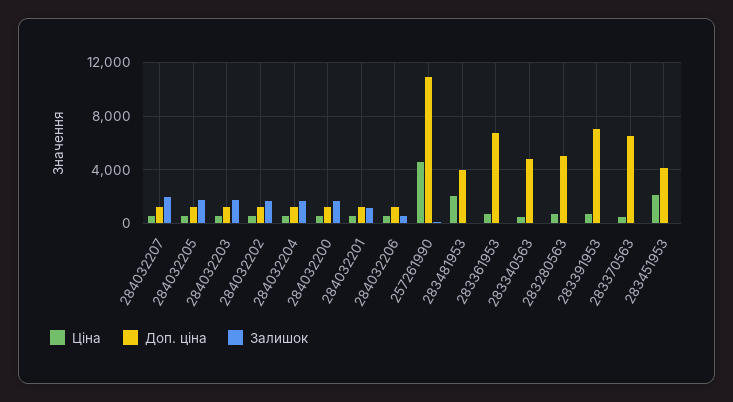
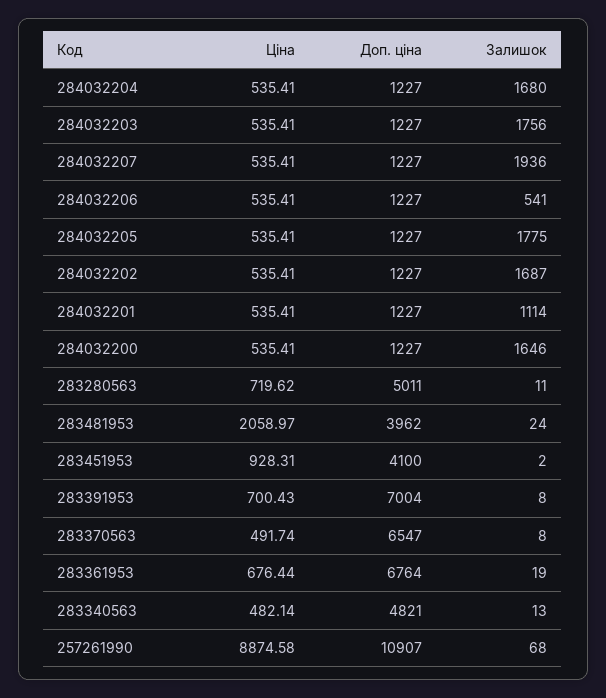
  {
    "Ціна": {
      "284032207": 535.41,
      "284032205": 535.41,
      "284032203": 535.41,
      "284032202": 535.41,
      "284032204": 535.41,
      "284032200": 535.41,
      "284032201": 535.41,
      "284032206": 535.41,
-     "257261990": 4500,
+     "257261990": 8874.58,
      "283481953": 2058.97,
      "283361953": 676.44,
      "283340563": 482.14,
      "283280563": 719.62,
      "283391953": 700.43,
      "283370563": 491.74,
-     "283451953": 2000
+     "283451953": 928.31
    },
    "Доп. ціна": {
      "284032207": 1227,
      "284032205": 1227,
      "284032203": 1227,
      "284032202": 1227,
      "284032204": 1227,
      "284032200": 1227,
      "284032201": 1227,
      "284032206": 1227,
      "257261990": 10907,
      "283481953": 3962,
      "283361953": 6764,
      "283340563": 4821,
      "283280563": 5011,
      "283391953": 7004,
      "283370563": 6547,
      "283451953": 4100
    },
    "Залишок": {
      "284032207": 1936,
      "284032205": 1775,
      "284032203": 1756,
      "284032202": 1687,
      "284032204": 1680,
      "284032200": 1646,
      "284032201": 1114,
      "284032206": 541,
      "257261990": 68,
      "283481953": 24,
      "283361953": 19,
      "283340563": 13,
      "283280563": 11,
      "283391953": 8,
      "283370563": 8,
      "283451953": 2
    }
  }

